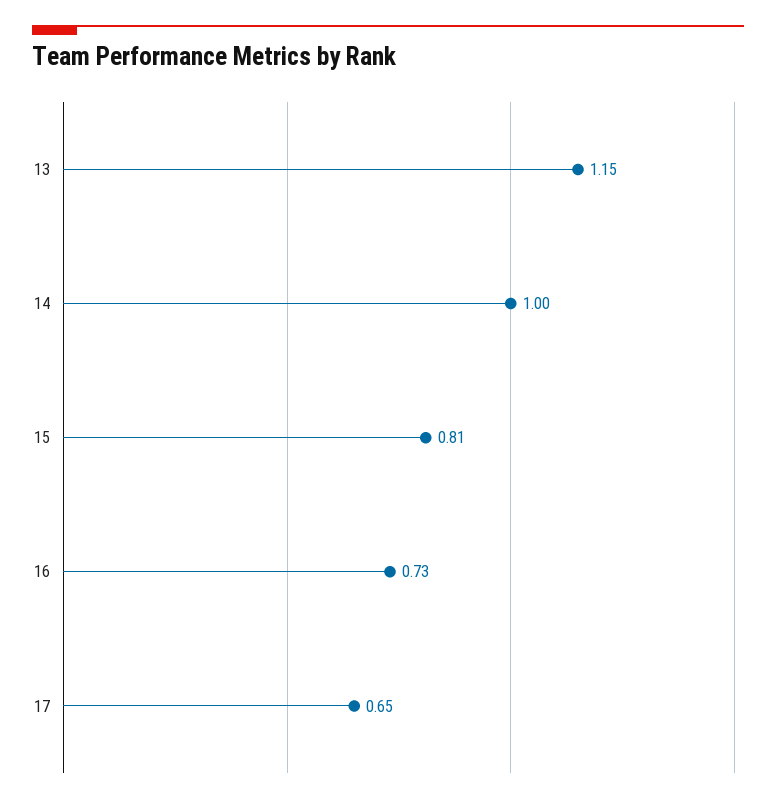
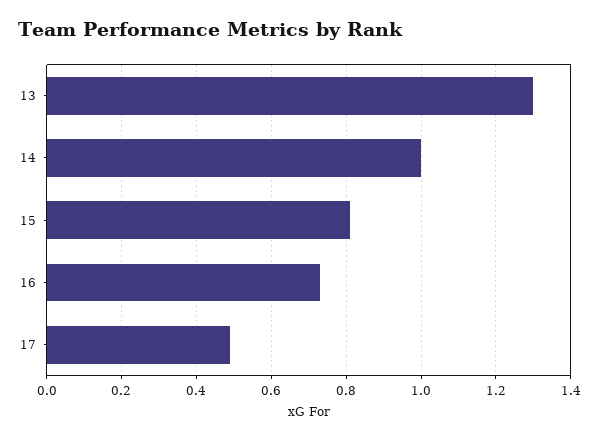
  {
-   "13": 1.15,
+   "13": 1.3,
    "14": 1,
    "15": 0.81,
    "16": 0.73,
-   "17": 0.65
+   "17": 0.5
  }

